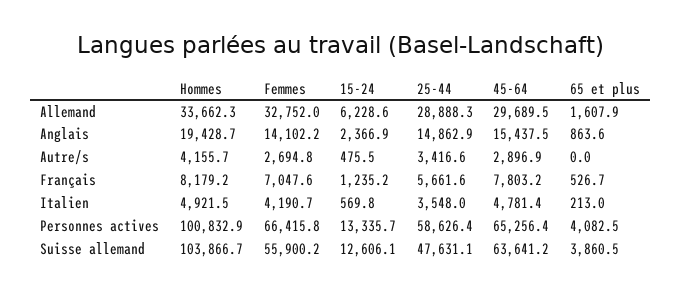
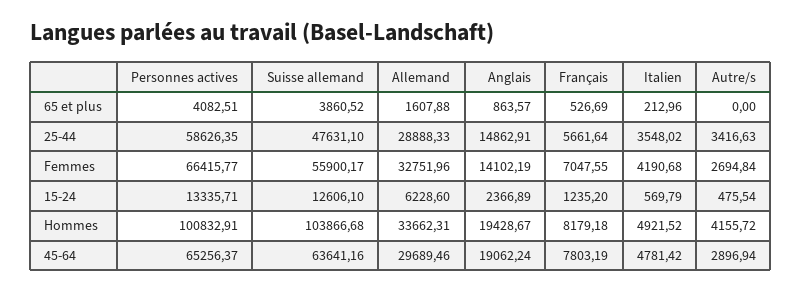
  {
    "Hommes": {
      "Allemand": 33662.31,
      "Anglais": 19428.67,
      "Autre/s": 4155.72,
      "Français": 8179.18,
      "Italien": 4921.52,
      "Personnes actives": 100832.91,
      "Suisse allemand": 103866.68
    },
    "Femmes": {
      "Allemand": 32751.96,
      "Anglais": 14102.19,
      "Autre/s": 2694.84,
      "Français": 7047.55,
      "Italien": 4190.68,
      "Personnes actives": 66415.77,
      "Suisse allemand": 55900.17
    },
    "15-24": {
      "Allemand": 6228.6,
      "Anglais": 2366.89,
      "Autre/s": 475.54,
      "Français": 1235.2,
      "Italien": 569.79,
      "Personnes actives": 13335.71,
      "Suisse allemand": 12606.1
    },
    "25-44": {
      "Allemand": 28888.33,
      "Anglais": 14862.91,
      "Autre/s": 3416.63,
      "Français": 5661.64,
      "Italien": 3548.02,
      "Personnes actives": 58626.35,
      "Suisse allemand": 47631.1
    },
    "45-64": {
      "Allemand": 29689.46,
-     "Anglais": 15437.5,
+     "Anglais": 19062.24,
      "Autre/s": 2896.94,
      "Français": 7803.19,
      "Italien": 4781.42,
      "Personnes actives": 65256.37,
      "Suisse allemand": 63641.16
    },
    "65 et plus": {
      "Allemand": 1607.88,
      "Anglais": 863.57,
      "Autre/s": 0,
      "Français": 526.69,
      "Italien": 212.96,
      "Personnes actives": 4082.51,
      "Suisse allemand": 3860.52
    }
  }

